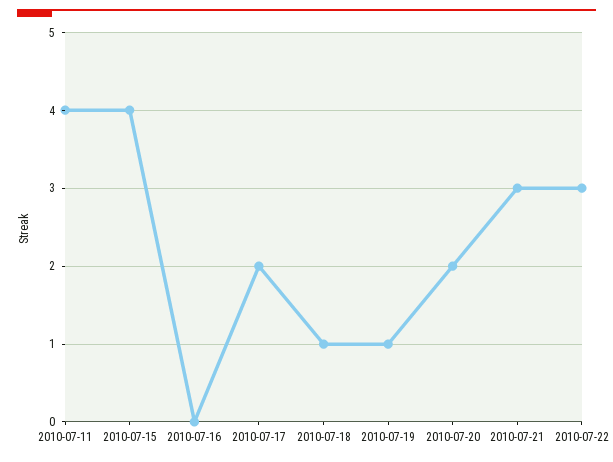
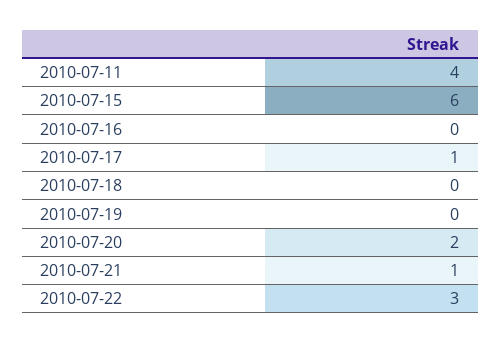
  {
    "2010-07-11": 4,
-   "2010-07-15": 4,
+   "2010-07-15": 6,
    "2010-07-16": 0,
-   "2010-07-17": 2,
+   "2010-07-17": 1,
-   "2010-07-18": 1,
+   "2010-07-18": 0,
-   "2010-07-19": 1,
+   "2010-07-19": 0,
    "2010-07-20": 2,
-   "2010-07-21": 3,
+   "2010-07-21": 1,
    "2010-07-22": 3
  }

